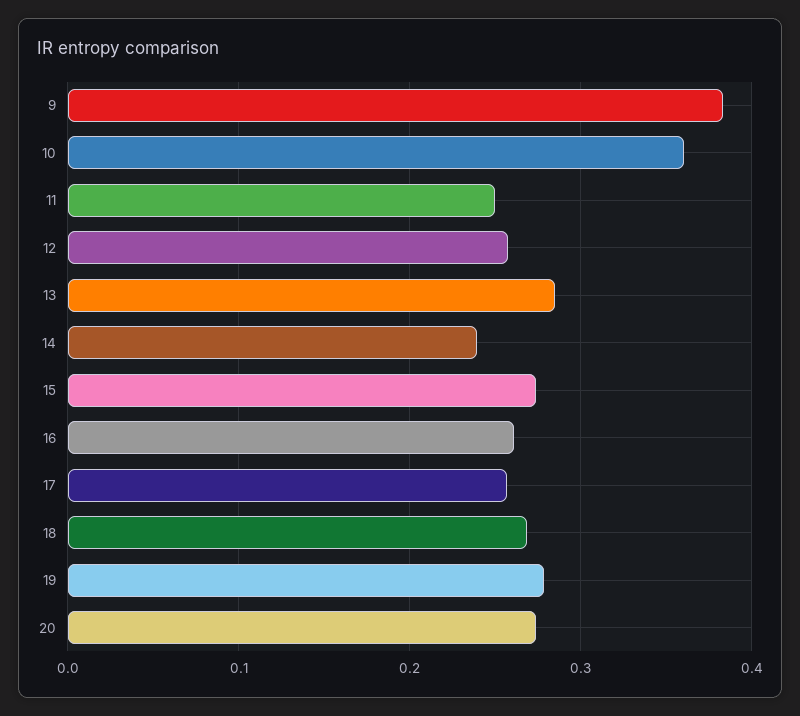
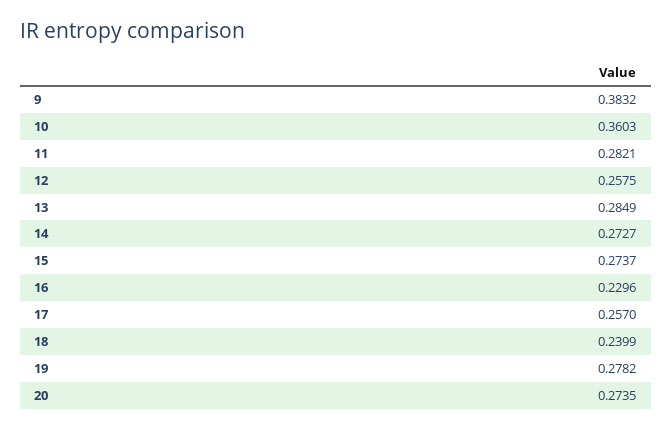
  {
    "9": 0.3832,
    "10": 0.3603,
-   "11": 0.25,
+   "11": 0.2821,
    "12": 0.2575,
    "13": 0.2849,
-   "14": 0.24,
+   "14": 0.2727,
    "15": 0.2737,
-   "16": 0.26,
+   "16": 0.2296,
    "17": 0.257,
-   "18": 0.27,
+   "18": 0.2399,
    "19": 0.2782,
    "20": 0.2735
  }

